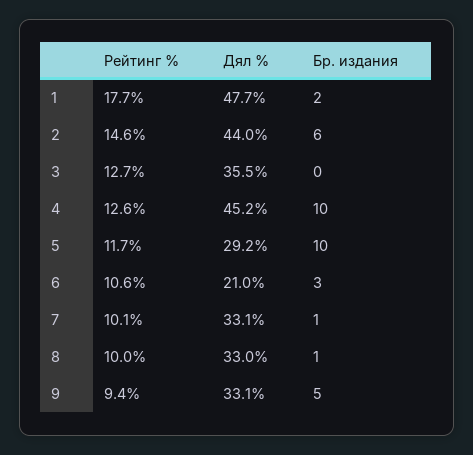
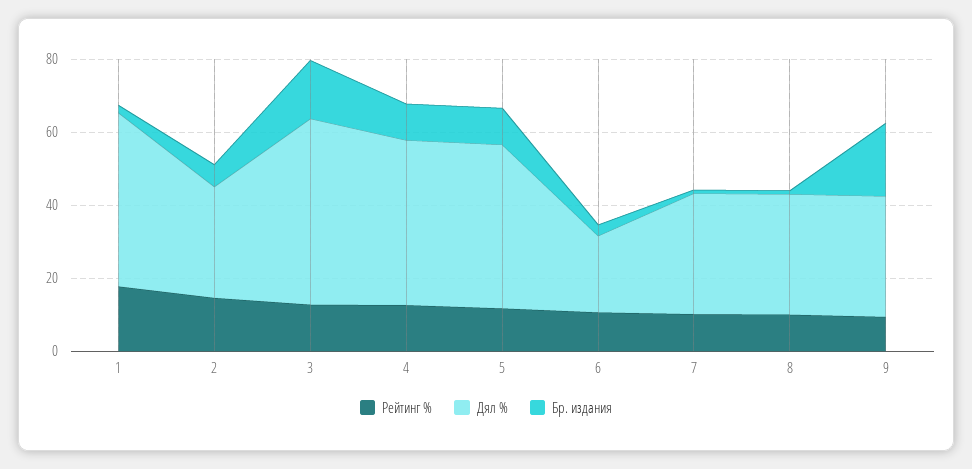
  {
    "Рейтинг %": {
      "1": 17.7,
      "2": 14.6,
      "3": 12.7,
      "4": 12.6,
      "5": 11.7,
      "6": 10.6,
      "7": 10.1,
      "8": 10,
      "9": 9.4
    },
    "Дял %": {
      "1": 47.7,
-     "2": 44,
+     "2": 30,
-     "3": 35.5,
+     "3": 50,
      "4": 45.2,
-     "5": 29.2,
+     "5": 45,
      "6": 21,
      "7": 33.1,
      "8": 33,
      "9": 33.1
    },
    "Бр. издания": {
      "1": 2,
      "2": 6,
-     "3": 0,
+     "3": 15,
      "4": 10,
      "5": 10,
      "6": 3,
      "7": 1,
      "8": 1,
-     "9": 5
+     "9": 20
    }
  }

